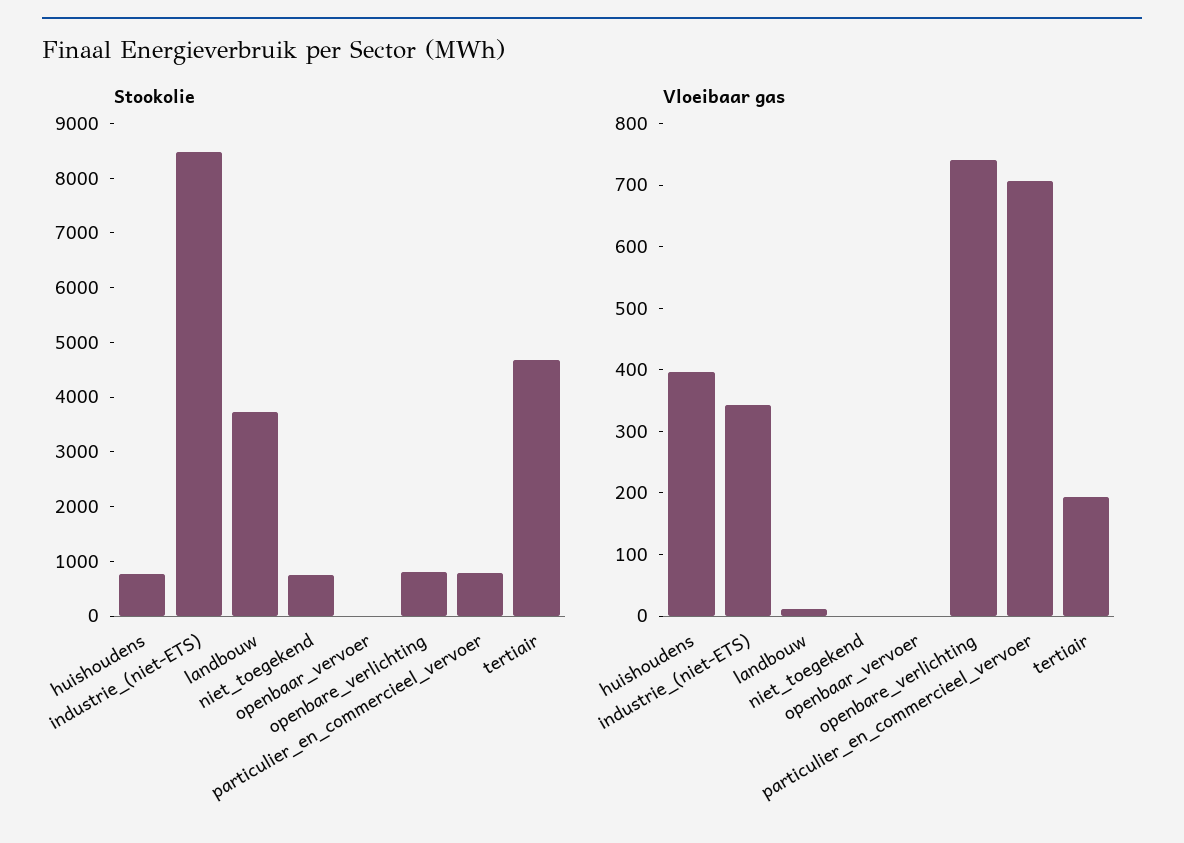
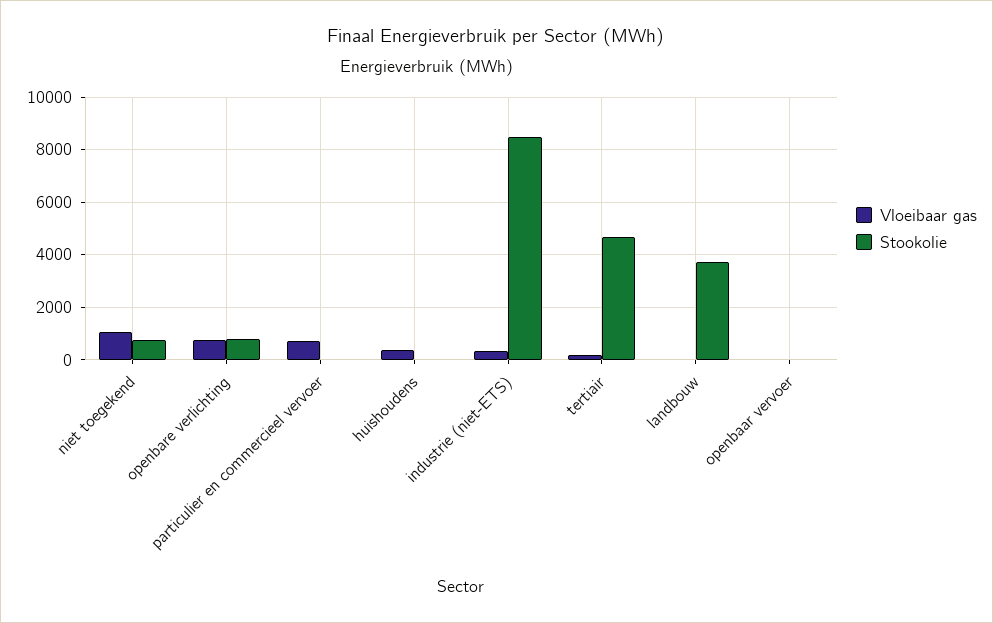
  {
    "Stookolie": {
-     "huishoudens": 800,
+     "huishoudens": 0,
      "industrie_(niet-ETS)": 8400,
      "landbouw": 3800,
      "niet_toegekend": 800,
      "openbaar_vervoer": 0,
      "openbare_verlichting": 800,
-     "particulier_en_commercieel_vervoer": 800,
+     "particulier_en_commercieel_vervoer": 0,
      "tertiair": 4600
    },
    "Vloeibaar gas": {
      "huishoudens": 400,
      "industrie_(niet-ETS)": 340,
      "landbouw": 20,
-     "niet_toegekend": 0,
+     "niet_toegekend": 1000,
      "openbaar_vervoer": 0,
      "openbare_verlichting": 740,
      "particulier_en_commercieel_vervoer": 700,
      "tertiair": 200
    }
  }

